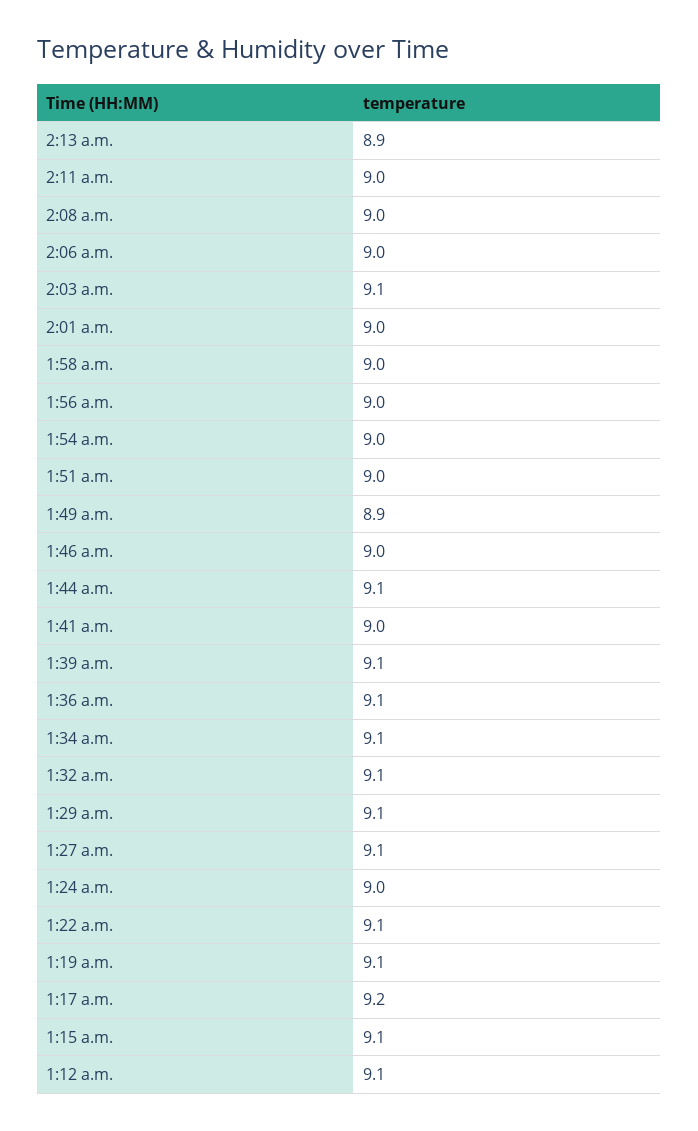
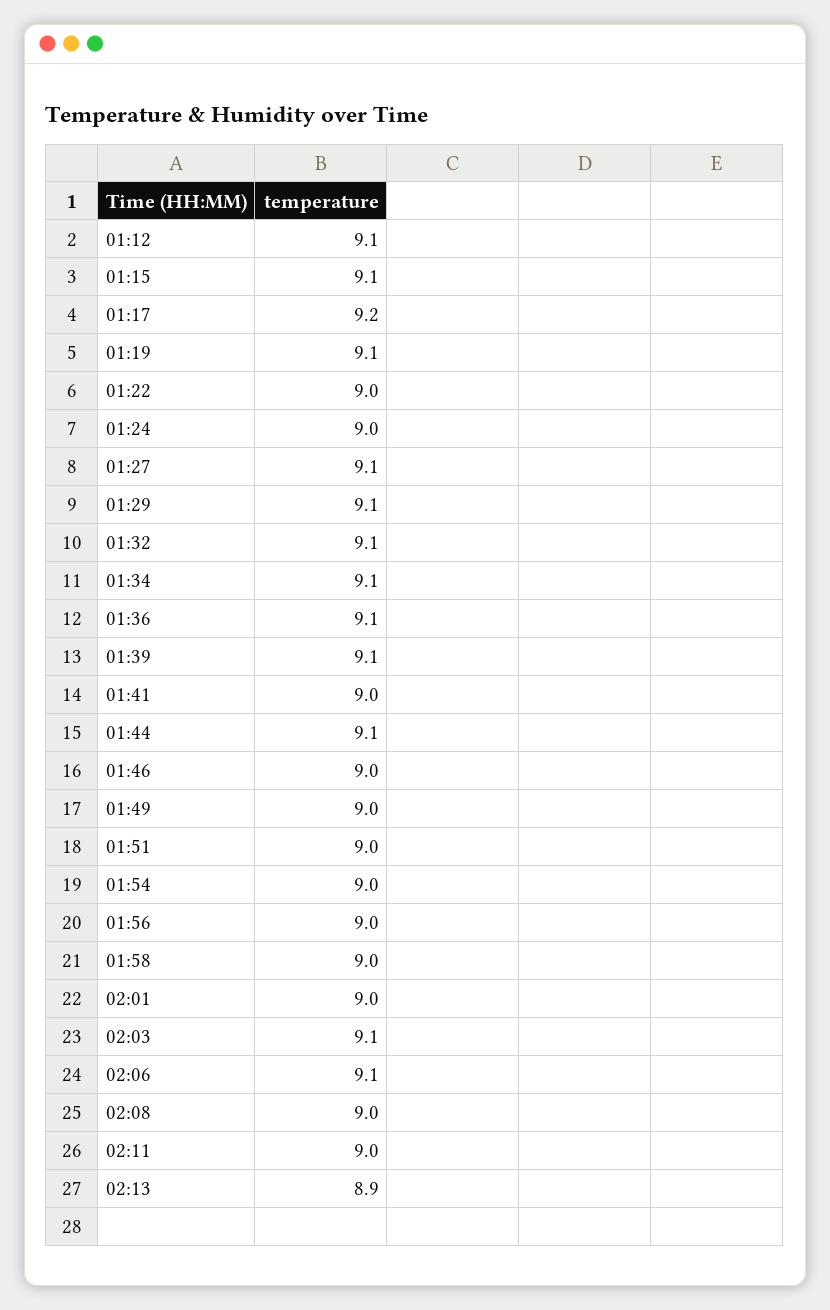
  {
    "2:13 a.m.": 8.9,
    "2:11 a.m.": 9,
    "2:08 a.m.": 9,
-   "2:06 a.m.": 9,
+   "2:06 a.m.": 9.1,
    "2:03 a.m.": 9.1,
    "2:01 a.m.": 9,
    "1:58 a.m.": 9,
    "1:56 a.m.": 9,
    "1:54 a.m.": 9,
    "1:51 a.m.": 9,
-   "1:49 a.m.": 8.9,
+   "1:49 a.m.": 9,
    "1:46 a.m.": 9,
    "1:44 a.m.": 9.1,
    "1:41 a.m.": 9,
    "1:39 a.m.": 9.1,
    "1:36 a.m.": 9.1,
    "1:34 a.m.": 9.1,
    "1:32 a.m.": 9.1,
    "1:29 a.m.": 9.1,
    "1:27 a.m.": 9.1,
    "1:24 a.m.": 9,
-   "1:22 a.m.": 9.1,
+   "1:22 a.m.": 9,
    "1:19 a.m.": 9.1,
    "1:17 a.m.": 9.2,
    "1:15 a.m.": 9.1,
    "1:12 a.m.": 9.1
  }

